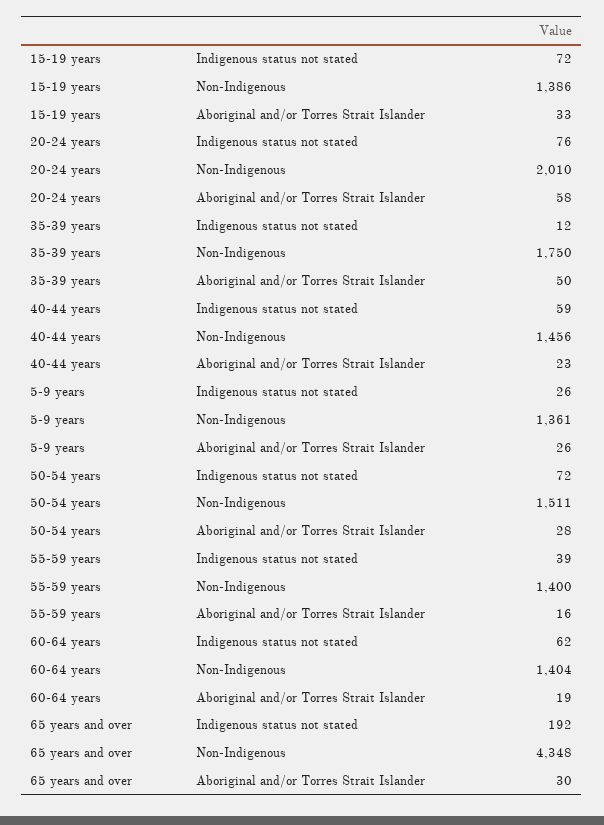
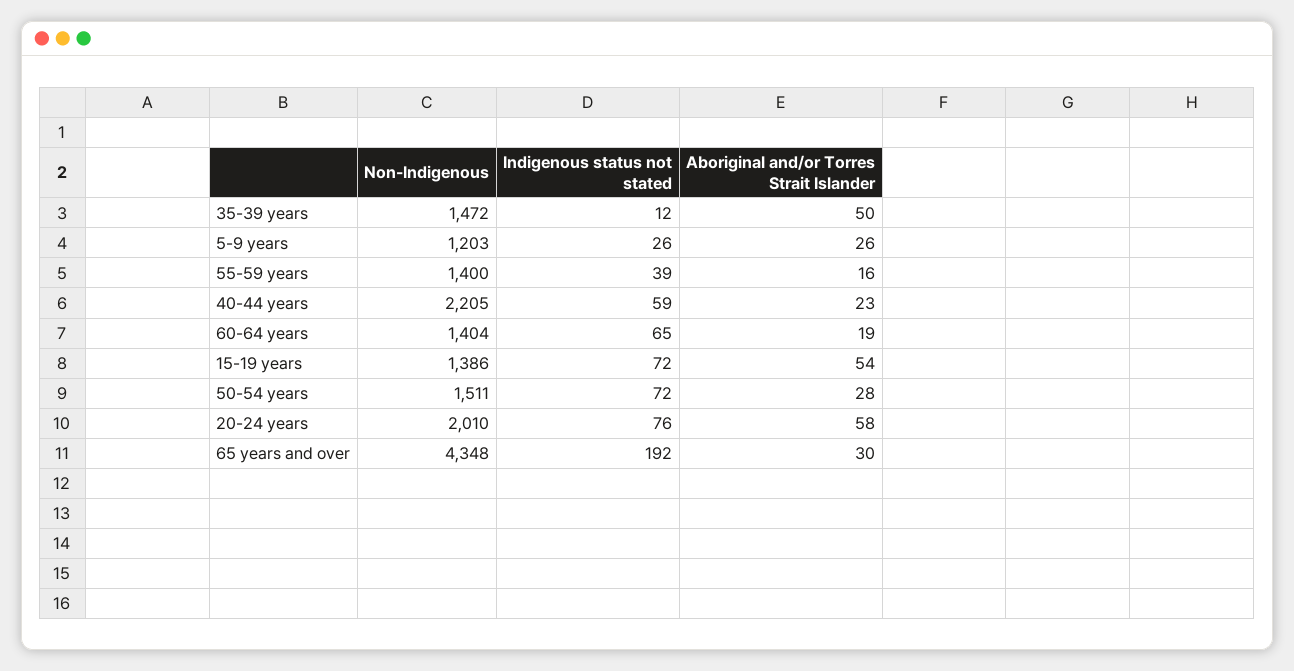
  {
    "15-19 years": {
      "Indigenous status not stated": 72,
      "Non-Indigenous": 1386,
-     "Aboriginal and/or Torres Strait Islander": 33
+     "Aboriginal and/or Torres Strait Islander": 54
    },
    "20-24 years": {
      "Indigenous status not stated": 76,
      "Non-Indigenous": 2010,
      "Aboriginal and/or Torres Strait Islander": 58
    },
    "35-39 years": {
      "Indigenous status not stated": 12,
-     "Non-Indigenous": 1750,
+     "Non-Indigenous": 1472,
      "Aboriginal and/or Torres Strait Islander": 50
    },
    "40-44 years": {
      "Indigenous status not stated": 59,
-     "Non-Indigenous": 1456,
+     "Non-Indigenous": 2205,
      "Aboriginal and/or Torres Strait Islander": 23
    },
    "5-9 years": {
      "Indigenous status not stated": 26,
-     "Non-Indigenous": 1361,
+     "Non-Indigenous": 1203,
      "Aboriginal and/or Torres Strait Islander": 26
    },
    "50-54 years": {
      "Indigenous status not stated": 72,
      "Non-Indigenous": 1511,
      "Aboriginal and/or Torres Strait Islander": 28
    },
    "55-59 years": {
      "Indigenous status not stated": 39,
      "Non-Indigenous": 1400,
      "Aboriginal and/or Torres Strait Islander": 16
    },
    "60-64 years": {
-     "Indigenous status not stated": 62,
+     "Indigenous status not stated": 65,
      "Non-Indigenous": 1404,
      "Aboriginal and/or Torres Strait Islander": 19
    },
    "65 years and over": {
      "Indigenous status not stated": 192,
      "Non-Indigenous": 4348,
      "Aboriginal and/or Torres Strait Islander": 30
    }
  }

